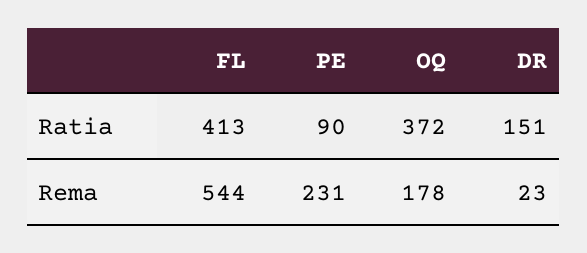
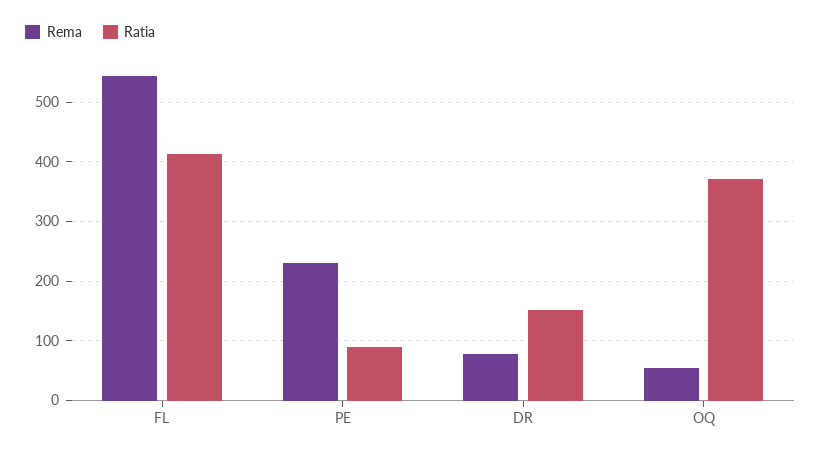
  {
    "Ratia": {
      "FL": 413,
      "PE": 90,
      "OQ": 372,
      "DR": 151
    },
    "Rema": {
      "FL": 544,
      "PE": 231,
-     "OQ": 178,
+     "OQ": 60,
-     "DR": 23
+     "DR": 80
    }
  }

